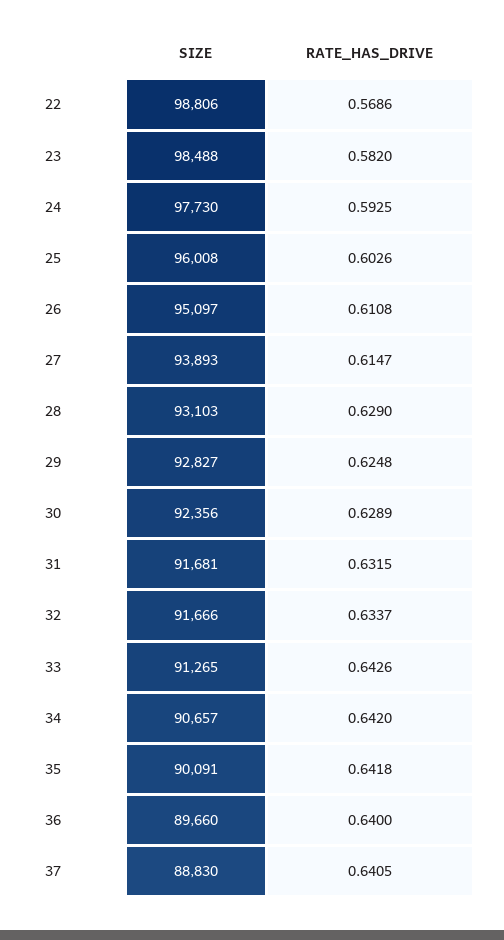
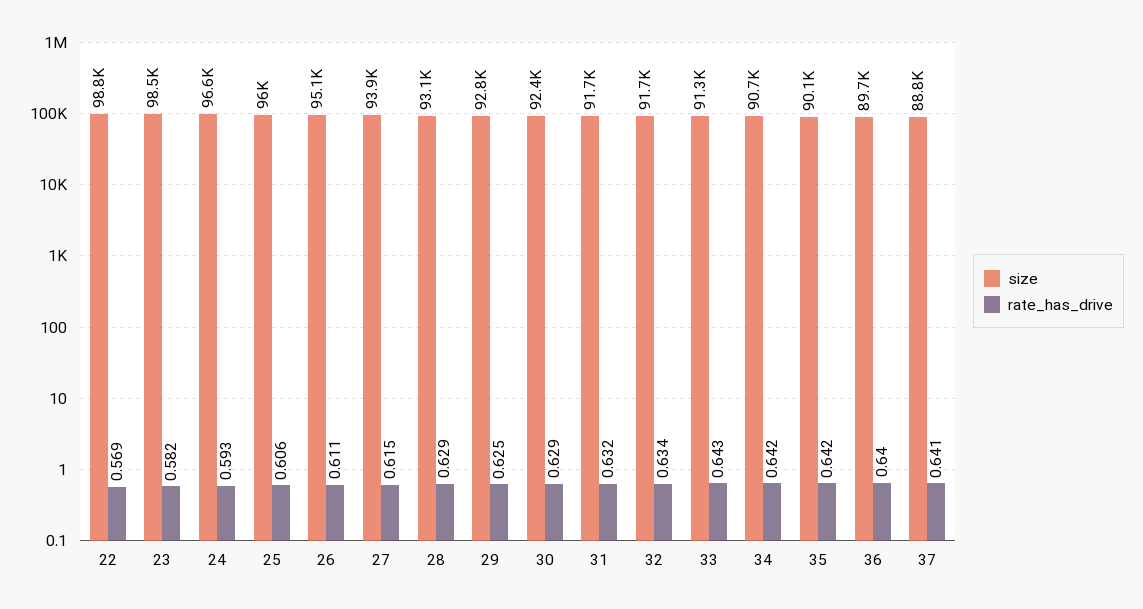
  {
    "SIZE": {
      "22": 98806,
      "23": 98488,
-     "24": 97730,
+     "24": 96600,
      "25": 96008,
      "26": 95097,
      "27": 93893,
      "28": 93103,
      "29": 92827,
      "30": 92356,
      "31": 91681,
      "32": 91666,
      "33": 91265,
      "34": 90657,
      "35": 90091,
      "36": 89660,
      "37": 88830
    },
    "RATE_HAS_DRIVE": {
      "22": 0.5686,
      "23": 0.582,
      "24": 0.5925,
-     "25": 0.6026,
+     "25": 0.606,
      "26": 0.6108,
      "27": 0.6147,
      "28": 0.629,
      "29": 0.6248,
      "30": 0.6289,
      "31": 0.6315,
      "32": 0.6337,
      "33": 0.6426,
      "34": 0.642,
      "35": 0.6418,
      "36": 0.64,
      "37": 0.6405
    }
  }

